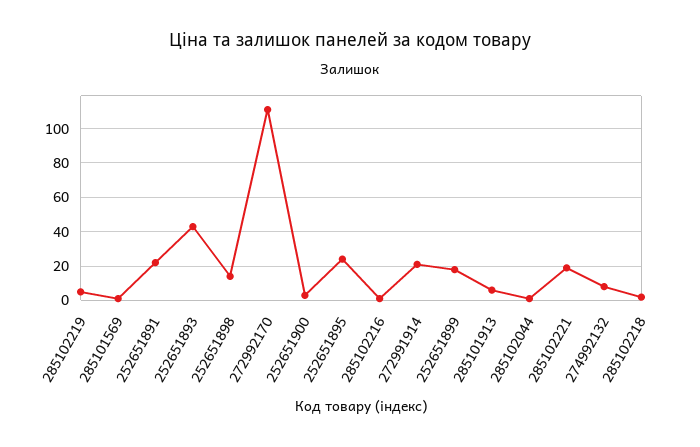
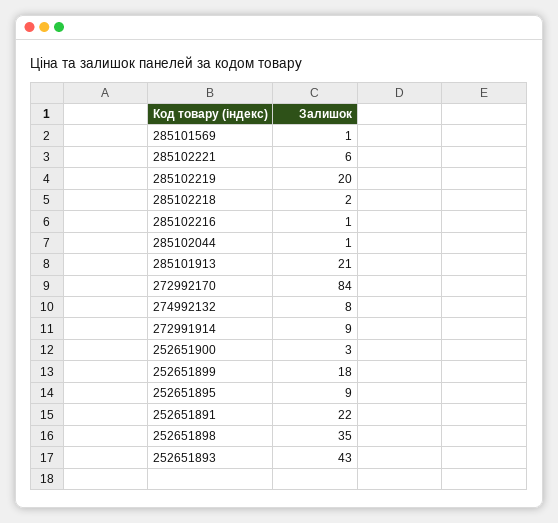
  {
-   "285102219": 5,
+   "285102219": 20,
    "285101569": 1,
    "252651891": 22,
    "252651893": 43,
-   "252651898": 15,
+   "252651898": 35,
-   "272992170": 110,
+   "272992170": 84,
    "252651900": 3,
-   "252651895": 25,
+   "252651895": 9,
    "285102216": 1,
-   "272991914": 20,
+   "272991914": 9,
    "252651899": 18,
-   "285101913": 5,
+   "285101913": 21,
    "285102044": 1,
-   "285102221": 20,
+   "285102221": 6,
    "274992132": 8,
    "285102218": 2
  }

